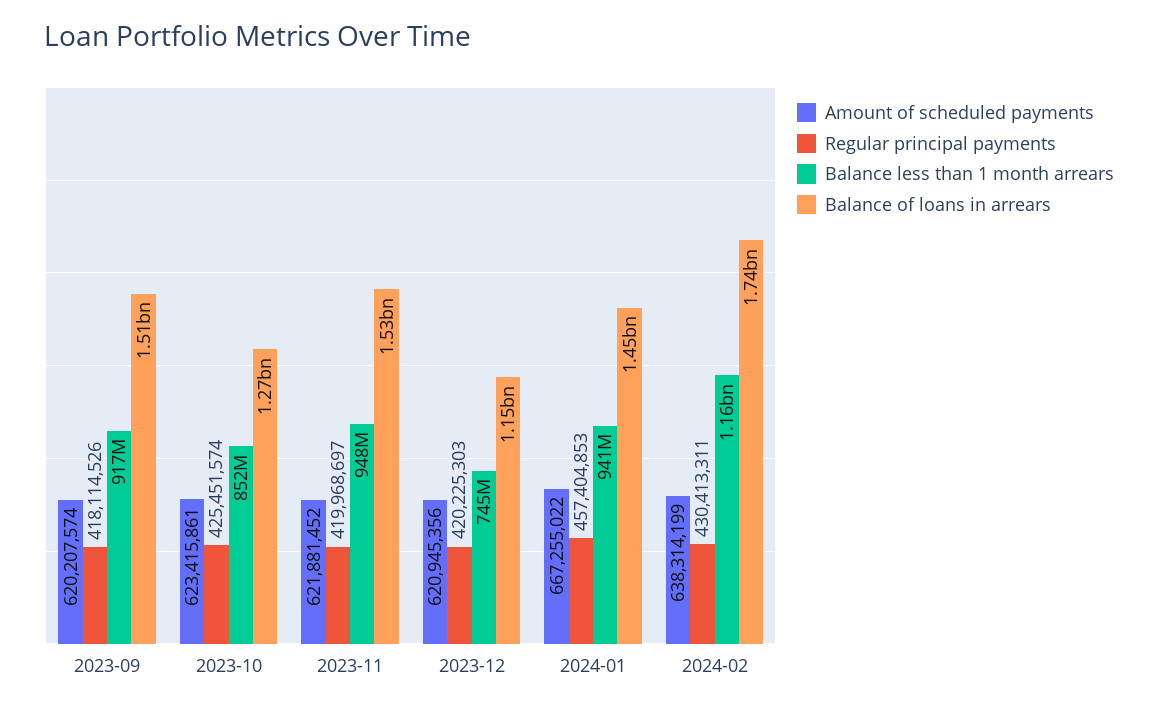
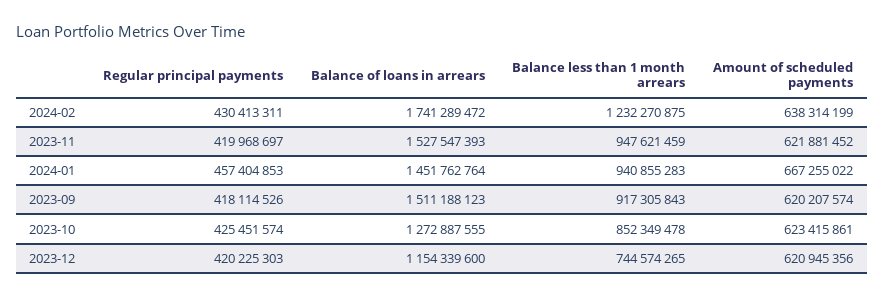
  {
    "Amount of scheduled payments": {
      "2023-09": 620207574,
      "2023-10": 623415861,
      "2023-11": 621881452,
      "2023-12": 620945356,
      "2024-01": 667255022,
      "2024-02": 638314199
    },
    "Regular principal payments": {
      "2023-09": 418114526,
      "2023-10": 425451574,
      "2023-11": 419968697,
      "2023-12": 420225303,
      "2024-01": 457404853,
      "2024-02": 430413311
    },
    "Balance less than 1 month arrears": {
      "2023-09": 917305843,
      "2023-10": 852349478,
      "2023-11": 947621459,
      "2023-12": 744574265,
      "2024-01": 940855283,
-     "2024-02": 1160000000
+     "2024-02": 1232270875
    },
    "Balance of loans in arrears": {
      "2023-09": 1511188123,
      "2023-10": 1272887555,
      "2023-11": 1527547393,
      "2023-12": 1154339600,
      "2024-01": 1451762764,
      "2024-02": 1741289472
    }
  }

